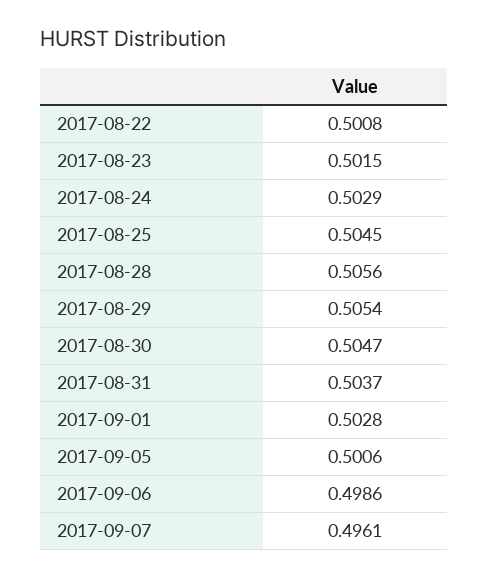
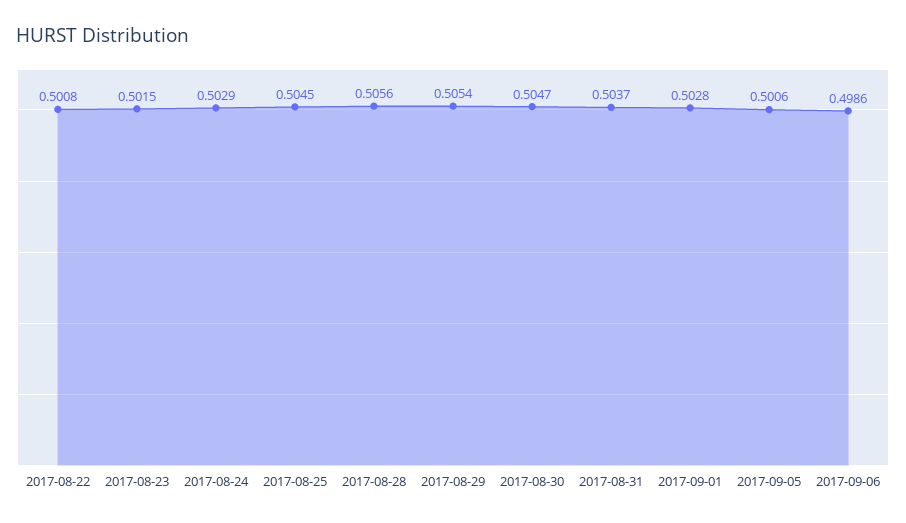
  {
    "2017-08-22": 0.5008,
    "2017-08-23": 0.5015,
    "2017-08-24": 0.5029,
    "2017-08-25": 0.5045,
    "2017-08-28": 0.5056,
    "2017-08-29": 0.5054,
    "2017-08-30": 0.5047,
    "2017-08-31": 0.5037,
    "2017-09-01": 0.5028,
    "2017-09-05": 0.5006,
-   "2017-09-06": 0.4986,
+   "2017-09-06": 0.4986
-   "2017-09-07": 0.4961
  }

